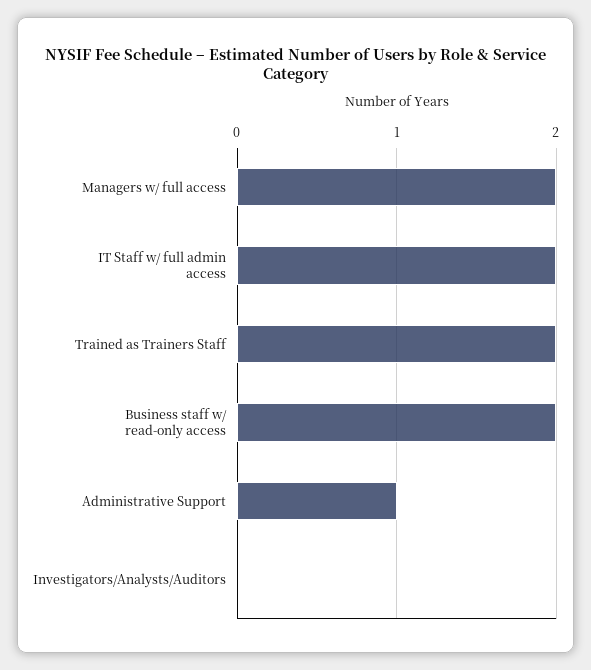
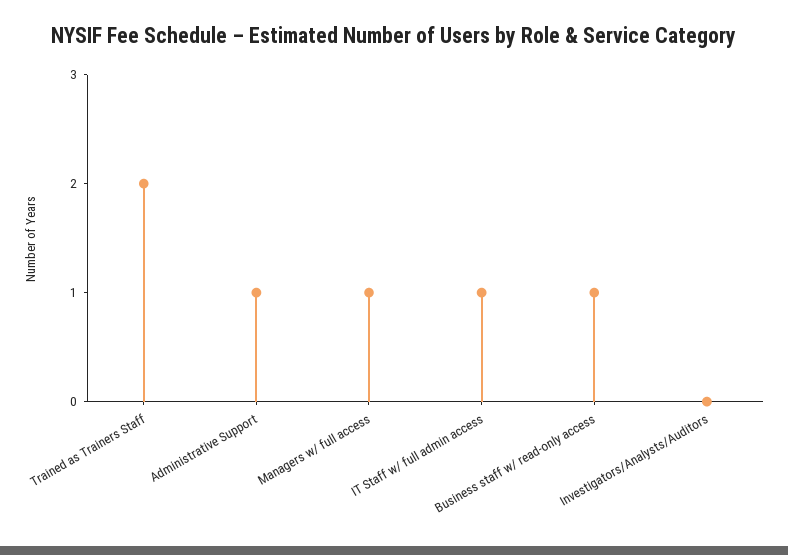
  {
-   "Managers w/ full access": 2,
+   "Managers w/ full access": 1,
-   "IT Staff w/ full admin access": 2,
+   "IT Staff w/ full admin access": 1,
    "Trained as Trainers Staff": 2,
-   "Business staff w/ read-only access": 2,
+   "Business staff w/ read-only access": 1,
    "Administrative Support": 1,
    "Investigators/Analysts/Auditors": 0
  }

